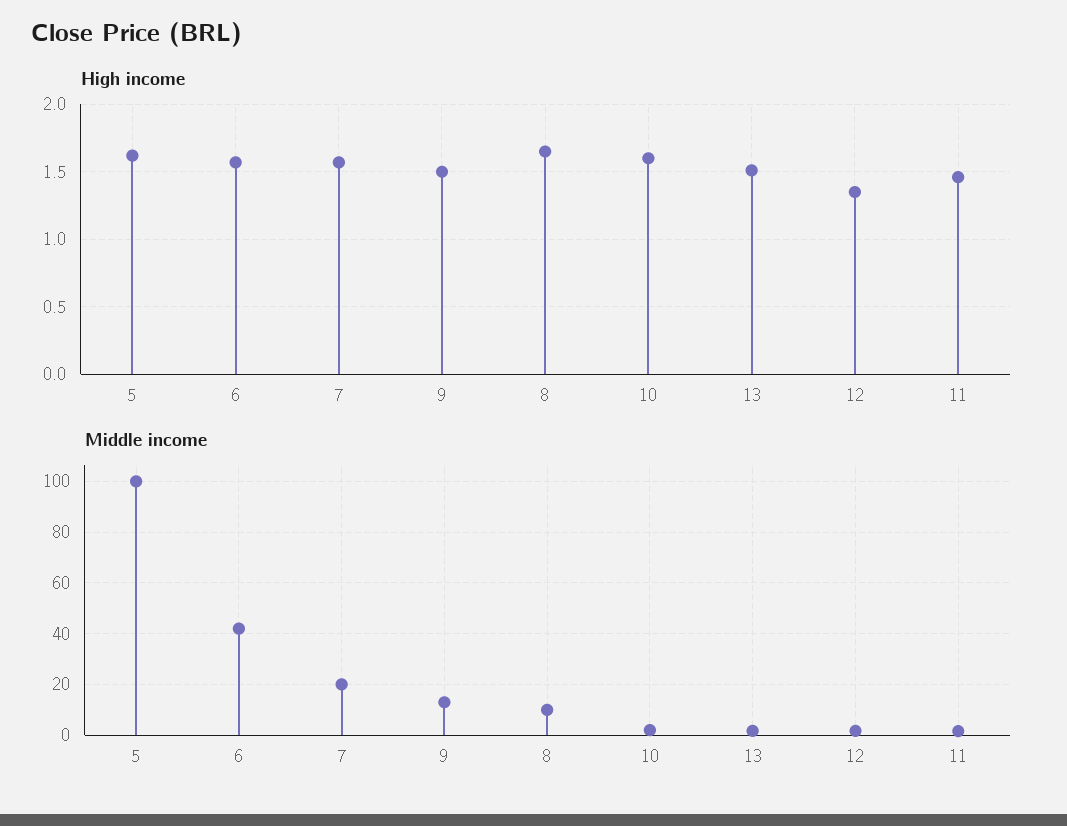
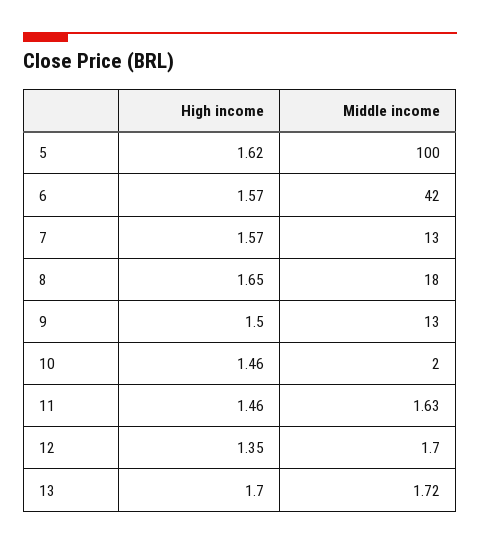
  {
    "High income": {
      "5": 1.62,
      "6": 1.57,
      "7": 1.57,
      "9": 1.5,
      "8": 1.65,
-     "10": 1.6,
+     "10": 1.46,
-     "13": 1.5,
+     "13": 1.7,
      "12": 1.35,
      "11": 1.46
    },
    "Middle income": {
      "5": 100,
      "6": 42,
-     "7": 20,
+     "7": 13,
      "9": 13,
-     "8": 10,
+     "8": 18,
      "10": 2,
      "13": 1.72,
      "12": 1.7,
      "11": 1.63
    }
  }

